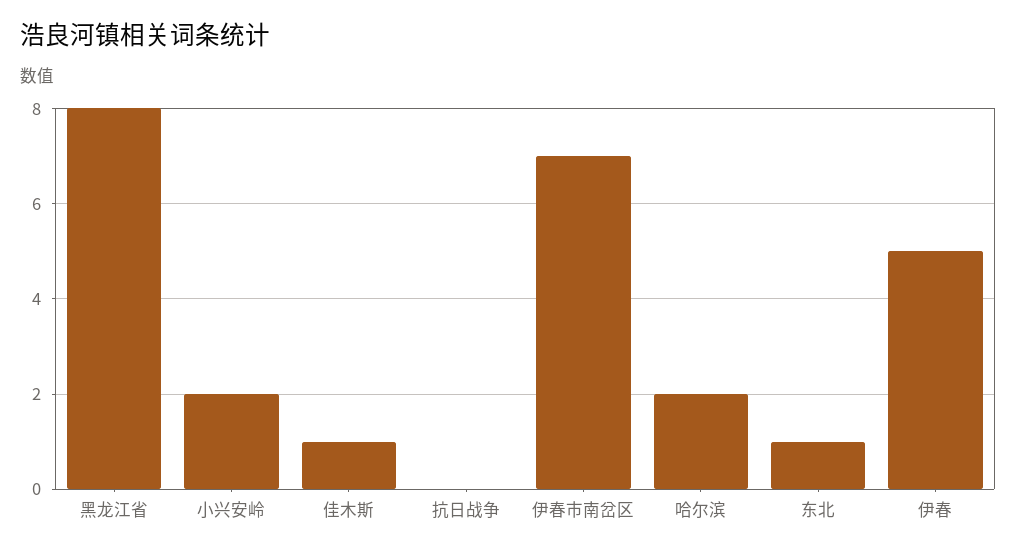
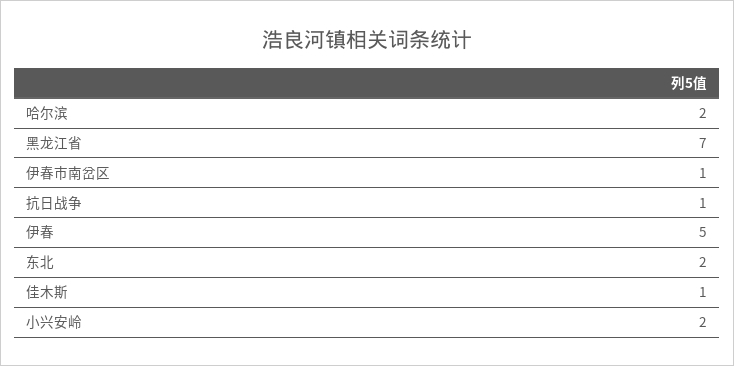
  {
-   "黑龙江省": 8,
+   "黑龙江省": 7,
    "小兴安岭": 2,
    "佳木斯": 1,
-   "抗日战争": 0,
+   "抗日战争": 1,
-   "伊春市南岔区": 7,
+   "伊春市南岔区": 1,
    "哈尔滨": 2,
-   "东北": 1,
+   "东北": 2,
    "伊春": 5
  }

